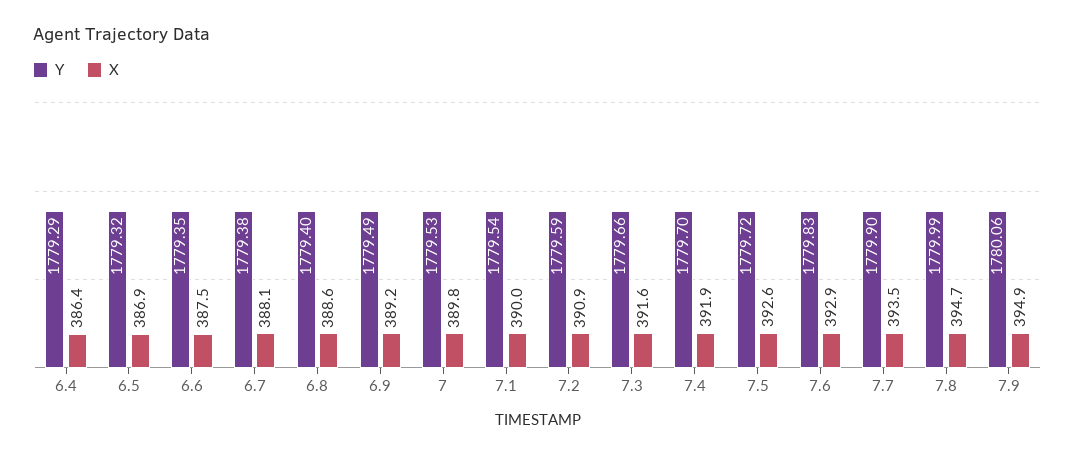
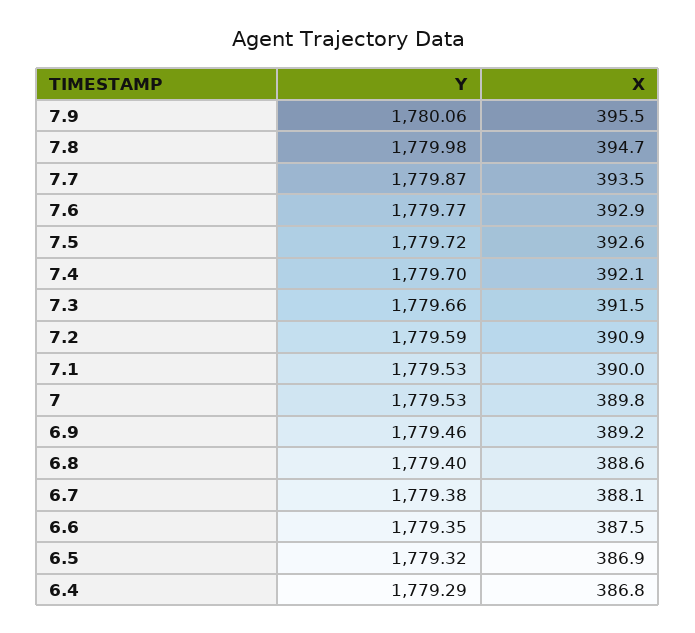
  {
    "Y": {
      "6.4": 1779.29,
      "6.5": 1779.32,
      "6.6": 1779.35,
      "6.7": 1779.38,
      "6.8": 1779.4,
-     "6.9": 1779.49,
+     "6.9": 1779.46,
      "7": 1779.53,
-     "7.1": 1779.54,
+     "7.1": 1779.53,
      "7.2": 1779.59,
      "7.3": 1779.66,
      "7.4": 1779.7,
      "7.5": 1779.72,
-     "7.6": 1779.83,
+     "7.6": 1779.77,
-     "7.7": 1779.9,
+     "7.7": 1779.87,
-     "7.8": 1779.99,
+     "7.8": 1779.98,
      "7.9": 1780.06
    },
    "X": {
-     "6.4": 386.4,
+     "6.4": 386.8,
      "6.5": 386.9,
      "6.6": 387.5,
      "6.7": 388.1,
      "6.8": 388.6,
      "6.9": 389.2,
      "7": 389.8,
      "7.1": 390,
      "7.2": 390.9,
-     "7.3": 391.6,
+     "7.3": 391.5,
-     "7.4": 391.9,
+     "7.4": 392.1,
      "7.5": 392.6,
      "7.6": 392.9,
      "7.7": 393.5,
      "7.8": 394.7,
-     "7.9": 394.9
+     "7.9": 395.5
    }
  }

